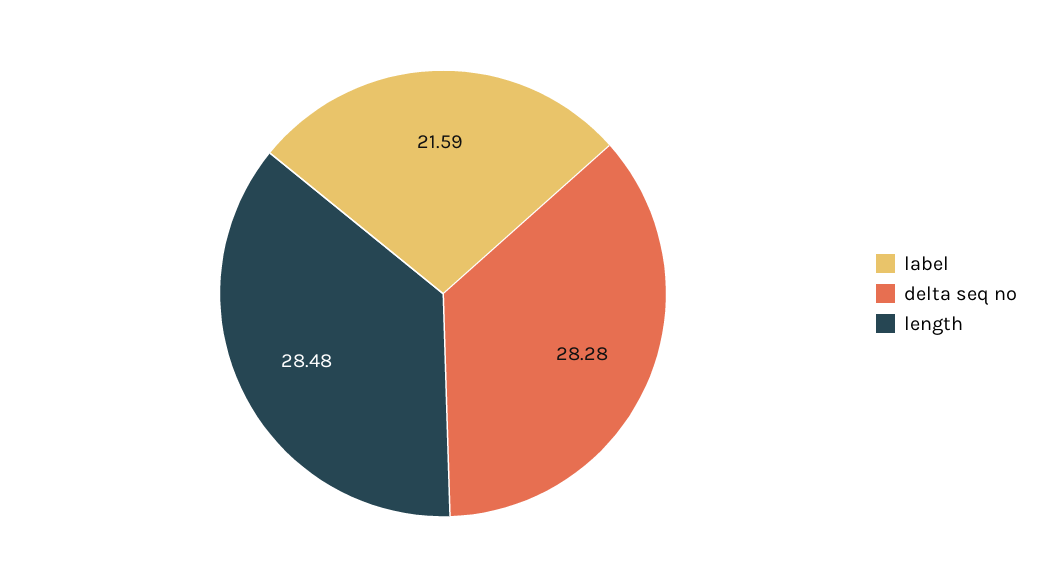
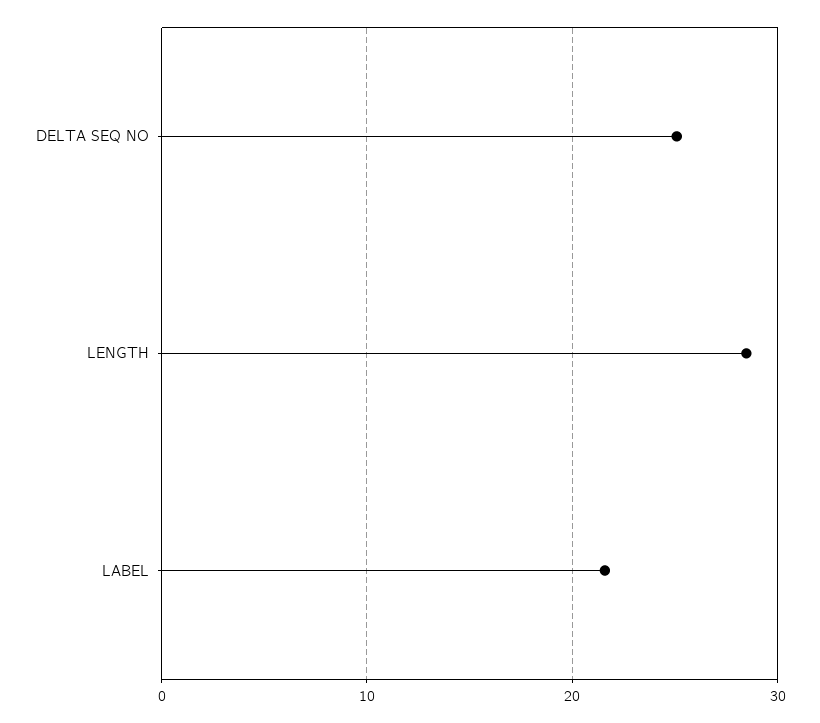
  {
    "label": 21.59,
-   "delta seq no": 28.28,
+   "delta seq no": 25,
    "length": 28.48
  }

